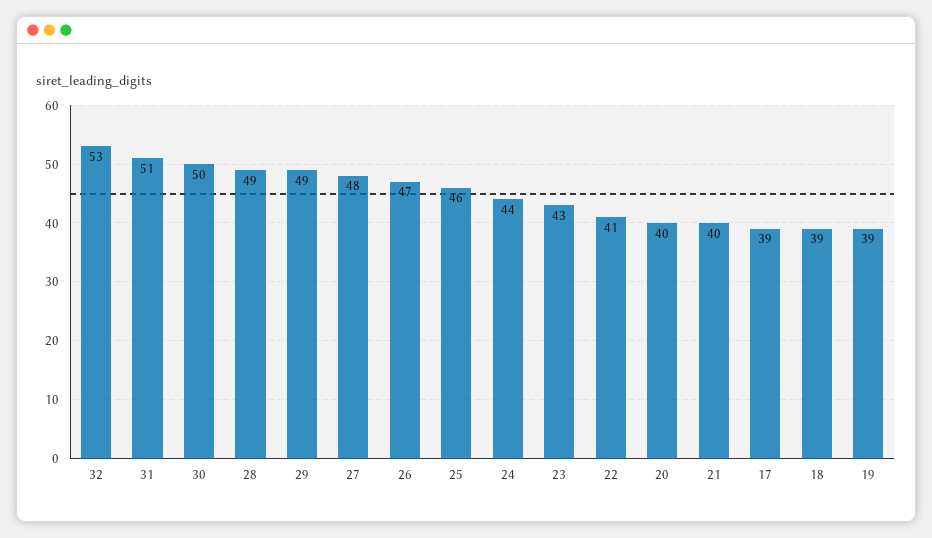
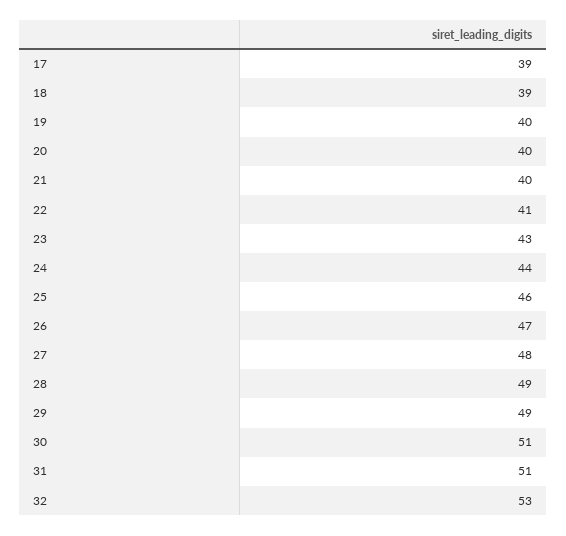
  {
    "32": 53,
    "31": 51,
-   "30": 50,
+   "30": 51,
    "28": 49,
    "29": 49,
    "27": 48,
    "26": 47,
    "25": 46,
    "24": 44,
    "23": 43,
    "22": 41,
    "20": 40,
    "21": 40,
    "17": 39,
    "18": 39,
-   "19": 39
+   "19": 40
  }

